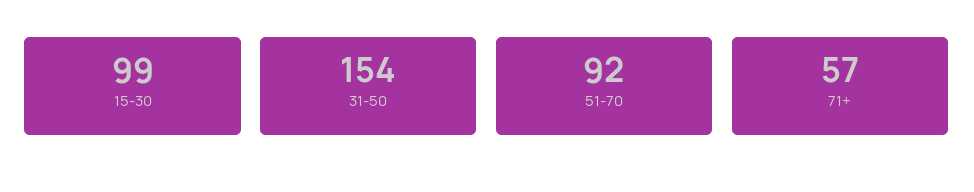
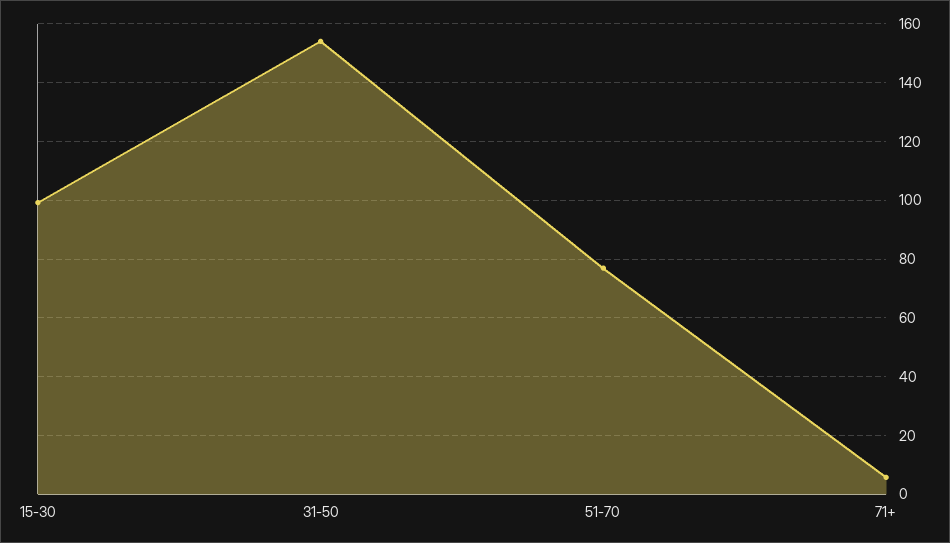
  {
    "15-30": 99,
    "31-50": 154,
-   "51-70": 92,
+   "51-70": 77.5,
-   "71+": 57
+   "71+": 5
  }

